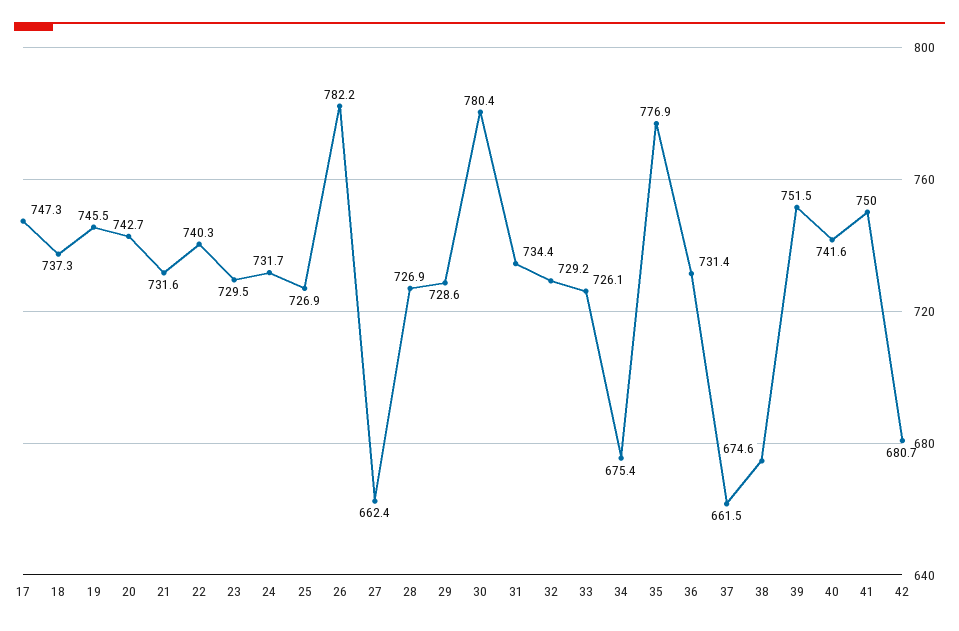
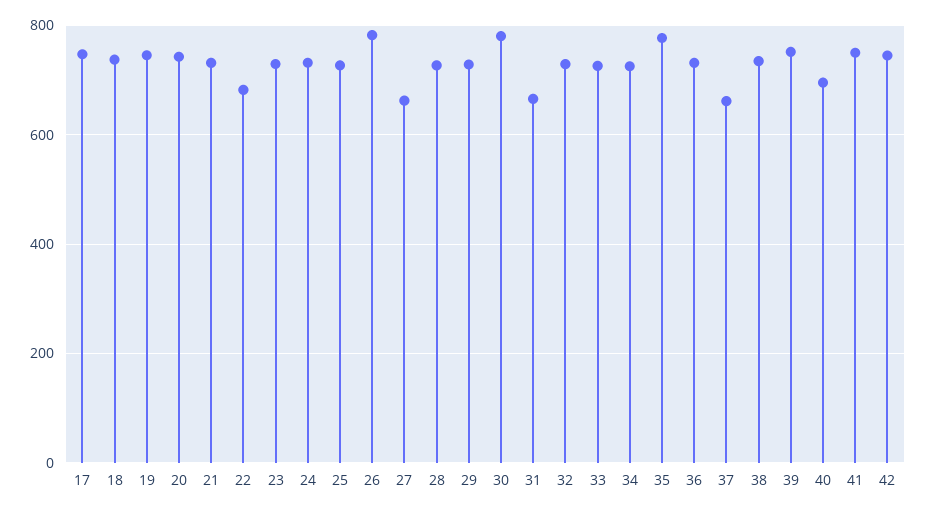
  {
    "17": 747.3,
    "18": 737.3,
    "19": 745.5,
    "20": 742.7,
    "21": 731.6,
-   "22": 740.3,
+   "22": 680,
    "23": 729.5,
    "24": 731.7,
    "25": 726.9,
    "26": 782.2,
    "27": 662.4,
    "28": 726.9,
    "29": 728.6,
    "30": 780.4,
-   "31": 734.4,
+   "31": 660,
    "32": 729.2,
    "33": 726.1,
-   "34": 675.4,
+   "34": 720,
    "35": 776.9,
    "36": 731.4,
    "37": 661.5,
-   "38": 674.6,
+   "38": 740,
    "39": 751.5,
-   "40": 741.6,
+   "40": 700,
    "41": 750,
-   "42": 680.7
+   "42": 740
  }

